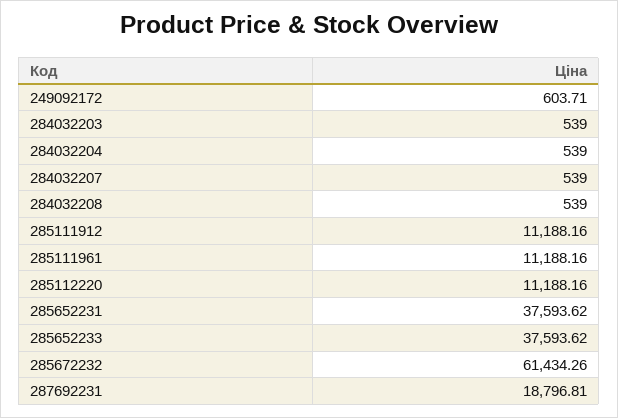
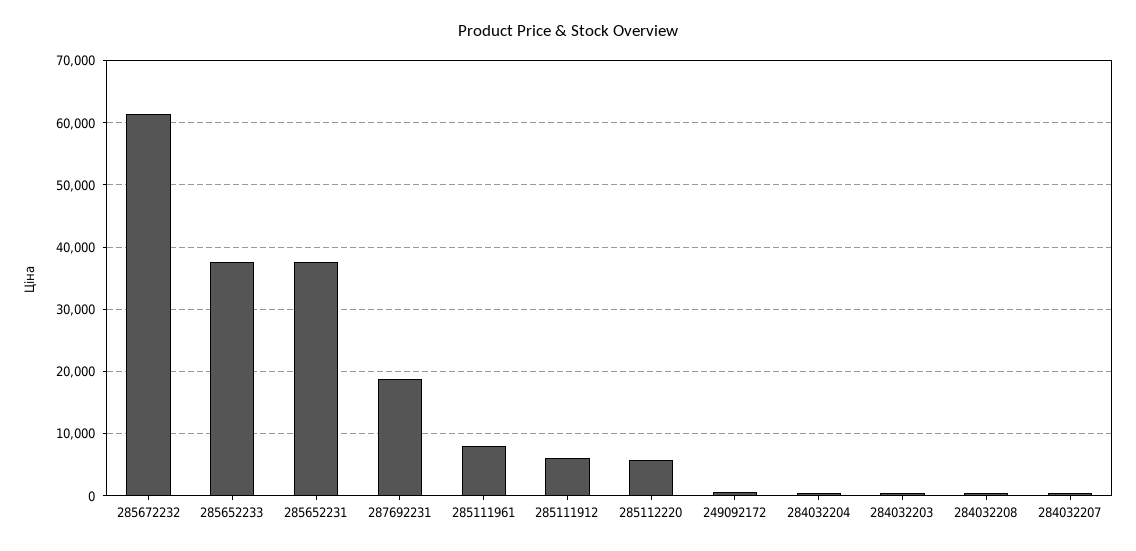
  {
    "249092172": 603.71,
    "284032203": 539,
    "284032204": 539,
    "284032207": 539,
    "284032208": 539,
-   "285111912": 11188.16,
+   "285111912": 6000,
-   "285111961": 11188.16,
+   "285111961": 8000,
-   "285112220": 11188.16,
+   "285112220": 6000,
    "285652231": 37593.62,
    "285652233": 37593.62,
    "285672232": 61434.26,
    "287692231": 18796.81
  }

